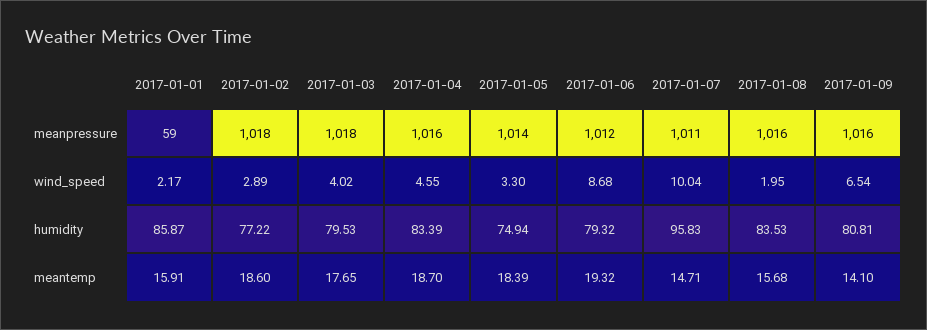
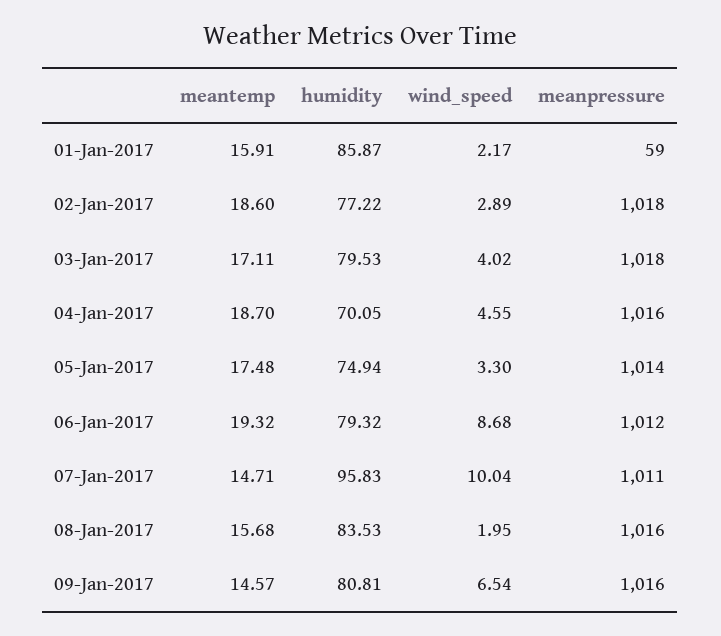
  {
    "2017-01-01": {
      "meanpressure": 59,
      "wind_speed": 2.17,
      "humidity": 85.87,
      "meantemp": 15.91
    },
    "2017-01-02": {
      "meanpressure": 1018,
      "wind_speed": 2.89,
      "humidity": 77.22,
      "meantemp": 18.6
    },
    "2017-01-03": {
      "meanpressure": 1018,
      "wind_speed": 4.02,
      "humidity": 79.53,
-     "meantemp": 17.65
+     "meantemp": 17.11
    },
    "2017-01-04": {
      "meanpressure": 1016,
      "wind_speed": 4.55,
-     "humidity": 83.39,
+     "humidity": 70.05,
      "meantemp": 18.7
    },
    "2017-01-05": {
      "meanpressure": 1014,
      "wind_speed": 3.3,
      "humidity": 74.94,
-     "meantemp": 18.39
+     "meantemp": 17.48
    },
    "2017-01-06": {
      "meanpressure": 1012,
      "wind_speed": 8.68,
      "humidity": 79.32,
      "meantemp": 19.32
    },
    "2017-01-07": {
      "meanpressure": 1011,
      "wind_speed": 10.04,
      "humidity": 95.83,
      "meantemp": 14.71
    },
    "2017-01-08": {
      "meanpressure": 1016,
      "wind_speed": 1.95,
      "humidity": 83.53,
      "meantemp": 15.68
    },
    "2017-01-09": {
      "meanpressure": 1016,
      "wind_speed": 6.54,
      "humidity": 80.81,
-     "meantemp": 14.1
+     "meantemp": 14.57
    }
  }

